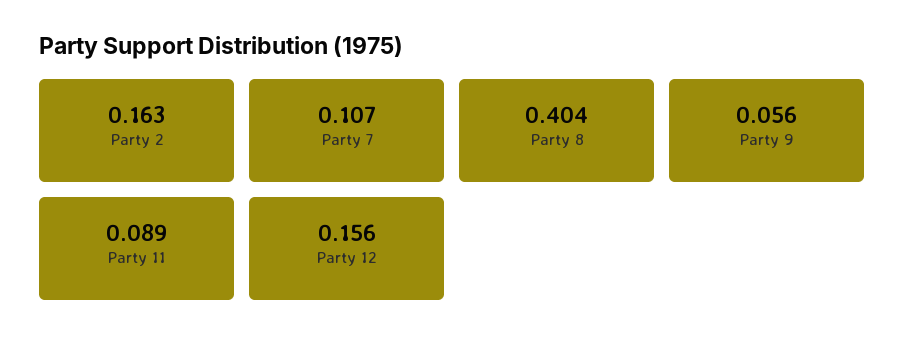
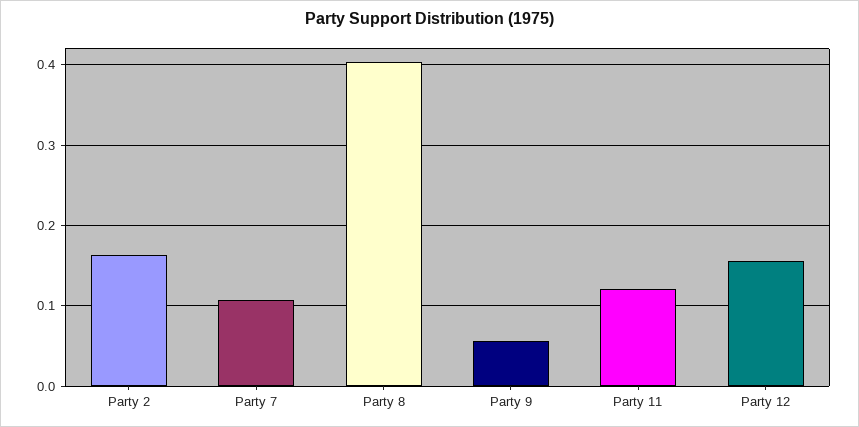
  {
    "Party 2": 0.163,
    "Party 7": 0.107,
    "Party 8": 0.404,
    "Party 9": 0.056,
-   "Party 11": 0.089,
+   "Party 11": 0.12,
    "Party 12": 0.156
  }

